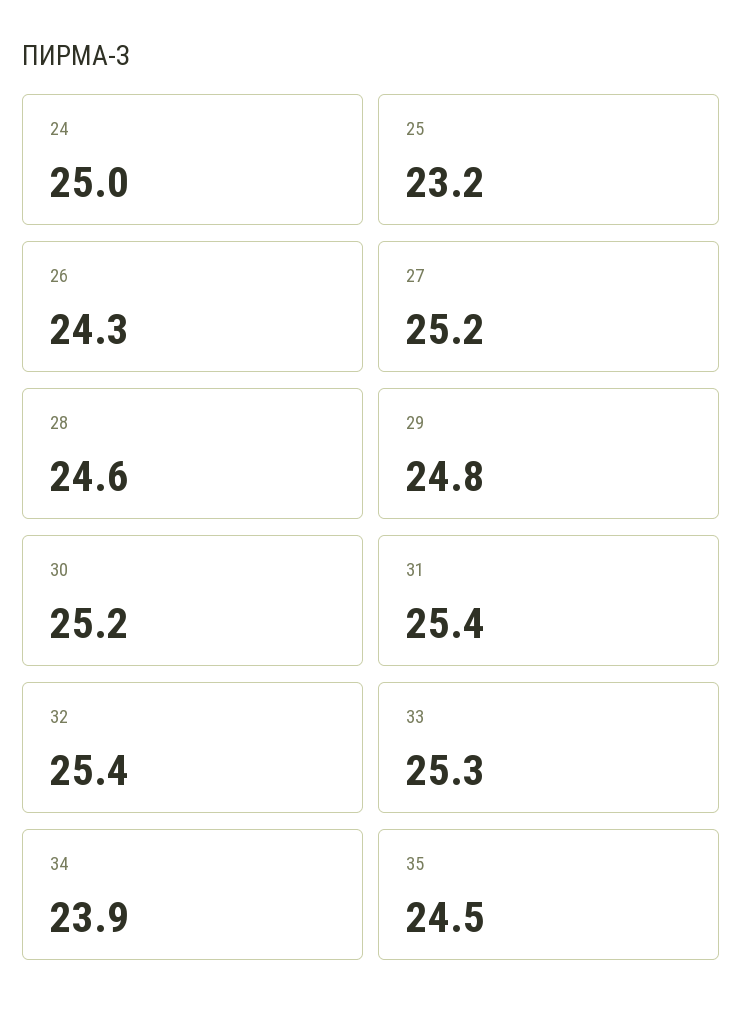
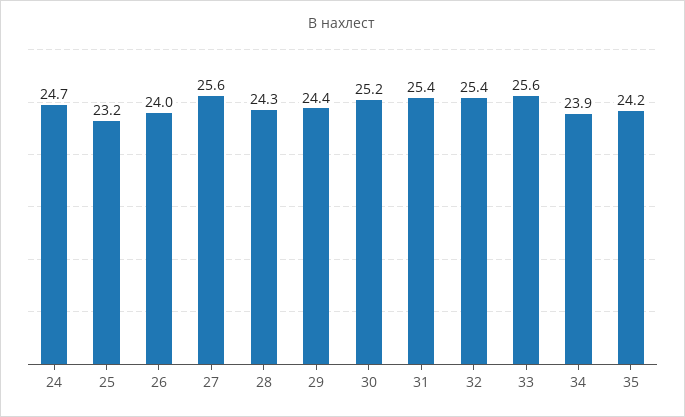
  {
-   "24": 25,
+   "24": 24.7,
    "25": 23.2,
-   "26": 24.3,
+   "26": 24,
-   "27": 25.2,
+   "27": 25.6,
-   "28": 24.6,
+   "28": 24.3,
-   "29": 24.8,
+   "29": 24.4,
    "30": 25.2,
    "31": 25.4,
    "32": 25.4,
-   "33": 25.3,
+   "33": 25.6,
    "34": 23.9,
-   "35": 24.5
+   "35": 24.2
  }

